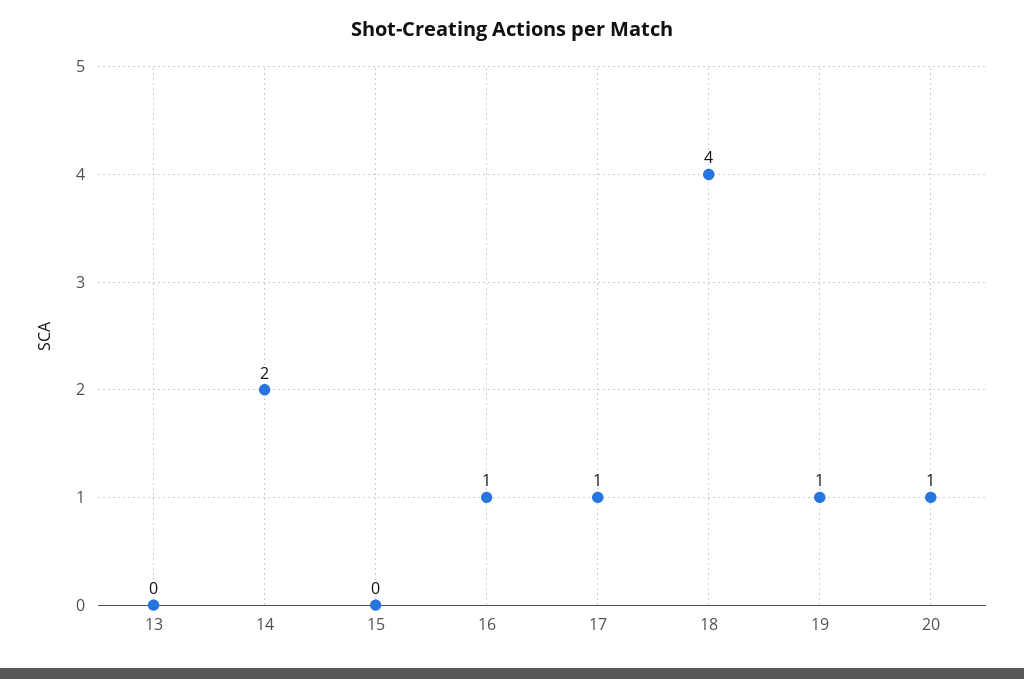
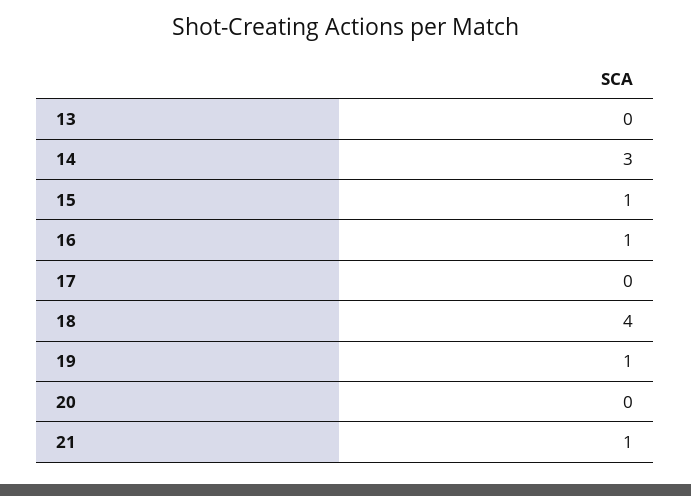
  {
    "13": 0,
-   "14": 2,
+   "14": 3,
-   "15": 0,
+   "15": 1,
    "16": 1,
-   "17": 1,
+   "17": 0,
    "18": 4,
    "19": 1,
-   "20": 1
+   "20": 0,
+   "21": 1
  }

